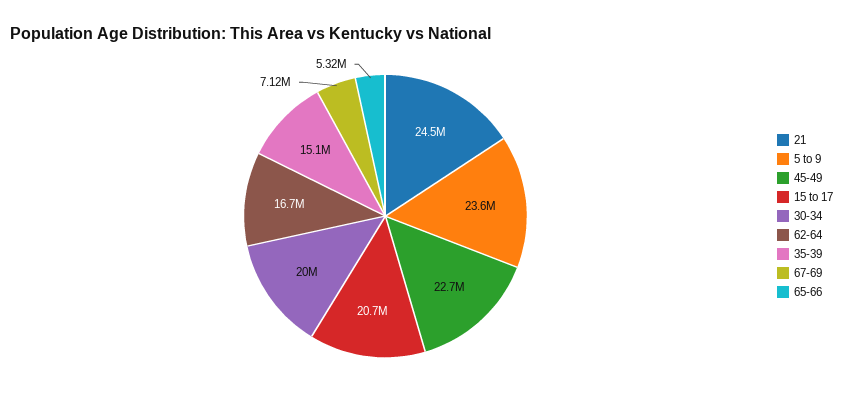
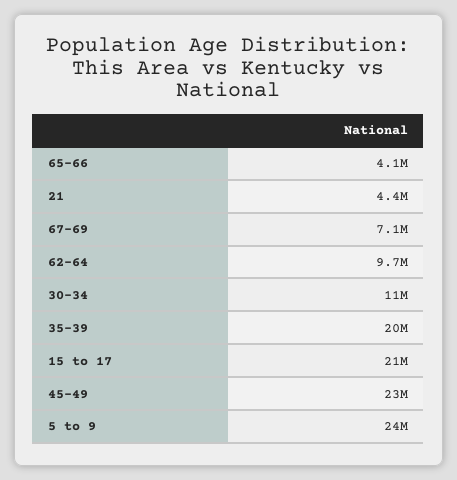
  {
-   "21": 24500000,
+   "21": 4400000,
    "5 to 9": 23600000,
    "45-49": 22700000,
    "15 to 17": 20700000,
-   "30-34": 20000000,
+   "30-34": 11000000,
-   "62-64": 16700000,
+   "62-64": 9700000,
-   "35-39": 15100000,
+   "35-39": 20000000,
    "67-69": 7120000,
-   "65-66": 5320000
+   "65-66": 4100000
  }

